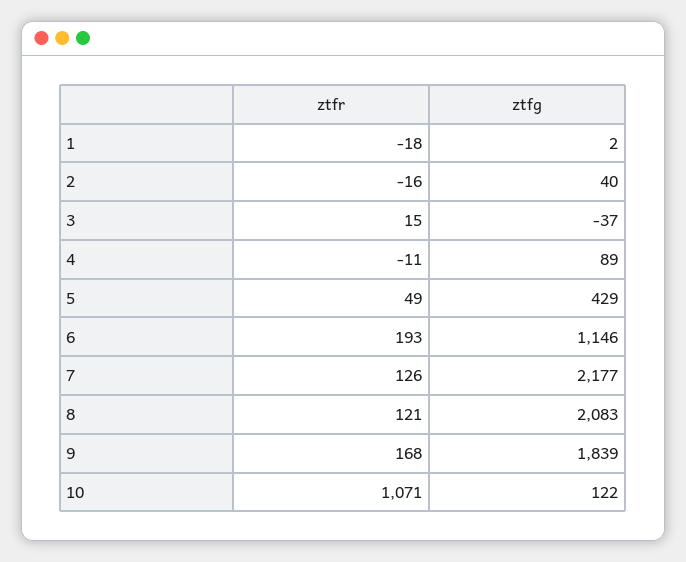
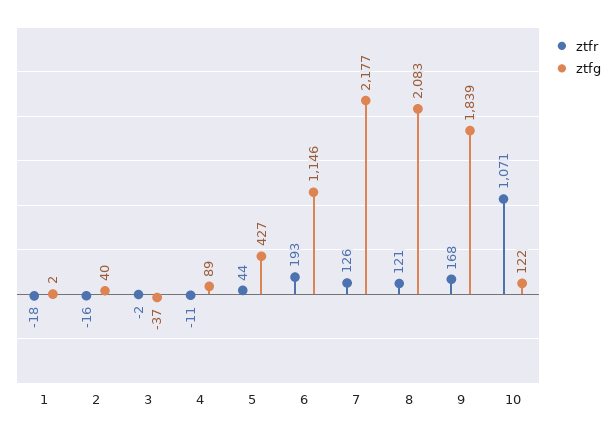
  {
    "ztfr": {
      "1": -18,
      "2": -16,
-     "3": 15,
+     "3": -2,
      "4": -11,
-     "5": 49,
+     "5": 44,
      "6": 193,
      "7": 126,
      "8": 121,
      "9": 168,
      "10": 1071
    },
    "ztfg": {
      "1": 2,
      "2": 40,
      "3": -37,
      "4": 89,
-     "5": 429,
+     "5": 427,
      "6": 1146,
      "7": 2177,
      "8": 2083,
      "9": 1839,
      "10": 122
    }
  }

